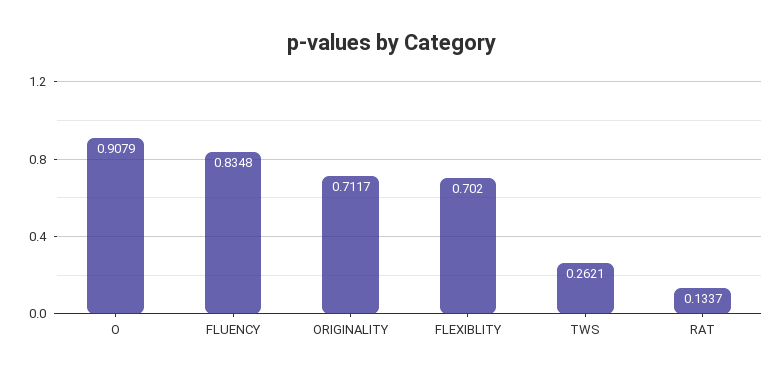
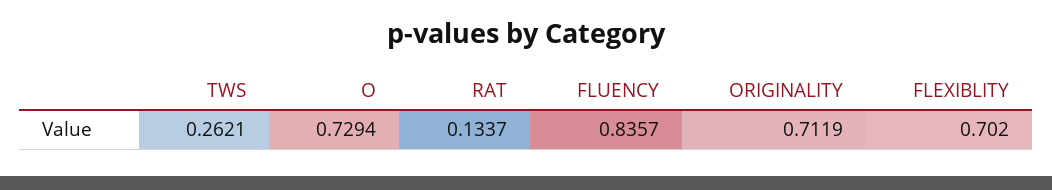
  {
-   "O": 0.9079,
+   "O": 0.7294,
-   "FLUENCY": 0.8348,
+   "FLUENCY": 0.8357,
-   "ORIGINALITY": 0.7117,
+   "ORIGINALITY": 0.7119,
    "FLEXIBLITY": 0.702,
    "TWS": 0.2621,
    "RAT": 0.1337
  }

